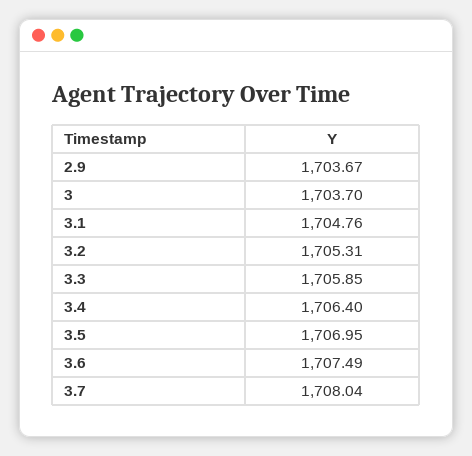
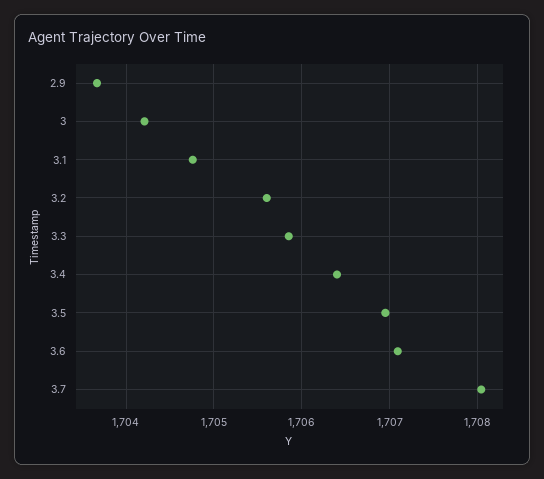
  {
    "2.9": 1703.67,
-   "3": 1703.7,
+   "3": 1704.2,
    "3.1": 1704.76,
-   "3.2": 1705.31,
+   "3.2": 1705.6,
    "3.3": 1705.85,
    "3.4": 1706.4,
    "3.5": 1706.95,
-   "3.6": 1707.49,
+   "3.6": 1707.1,
    "3.7": 1708.04
  }

